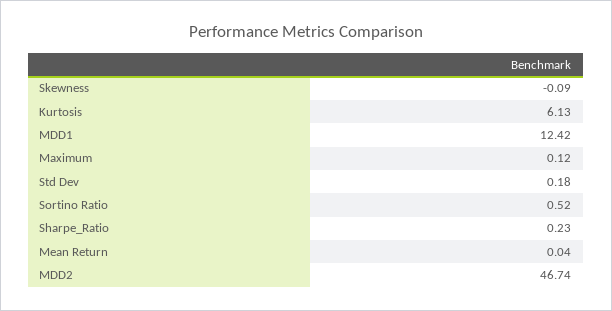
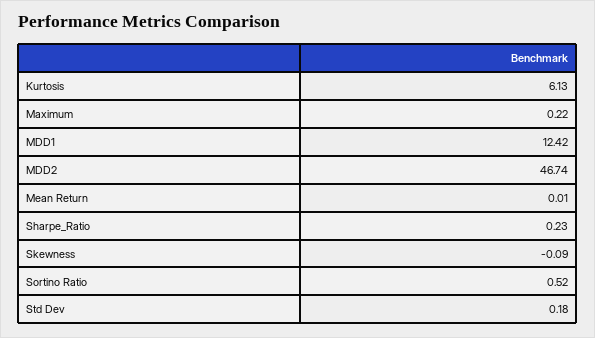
  {
    "Skewness": -0.09,
    "Kurtosis": 6.13,
    "MDD1": 12.42,
-   "Maximum": 0.12,
+   "Maximum": 0.22,
    "Std Dev": 0.18,
    "Sortino Ratio": 0.52,
    "Sharpe_Ratio": 0.23,
-   "Mean Return": 0.04,
+   "Mean Return": 0.01,
    "MDD2": 46.74
  }

